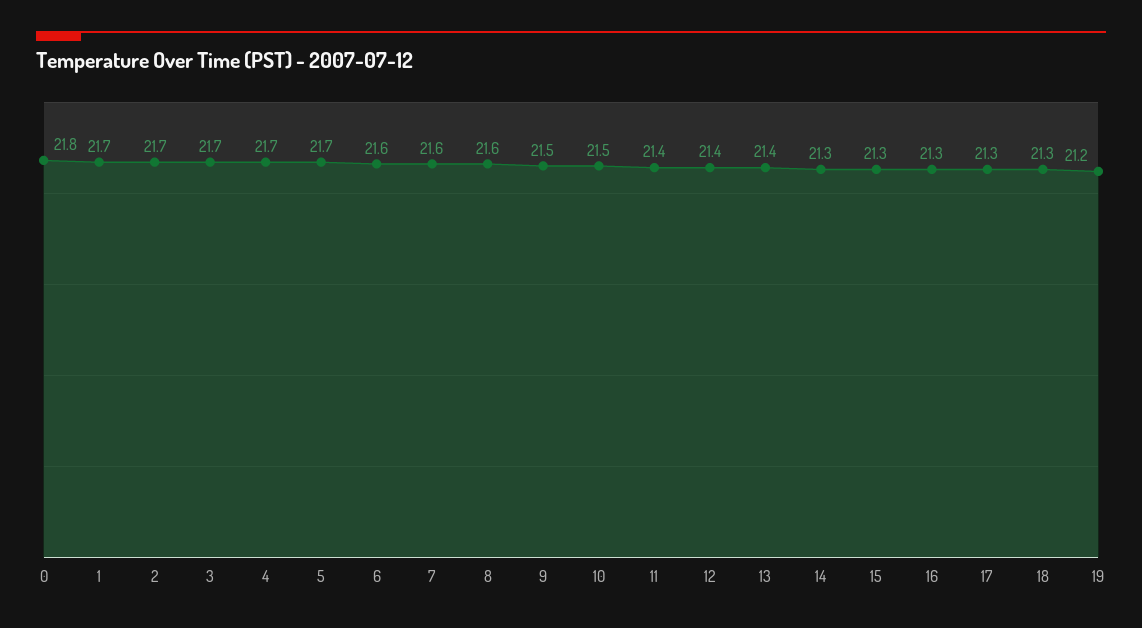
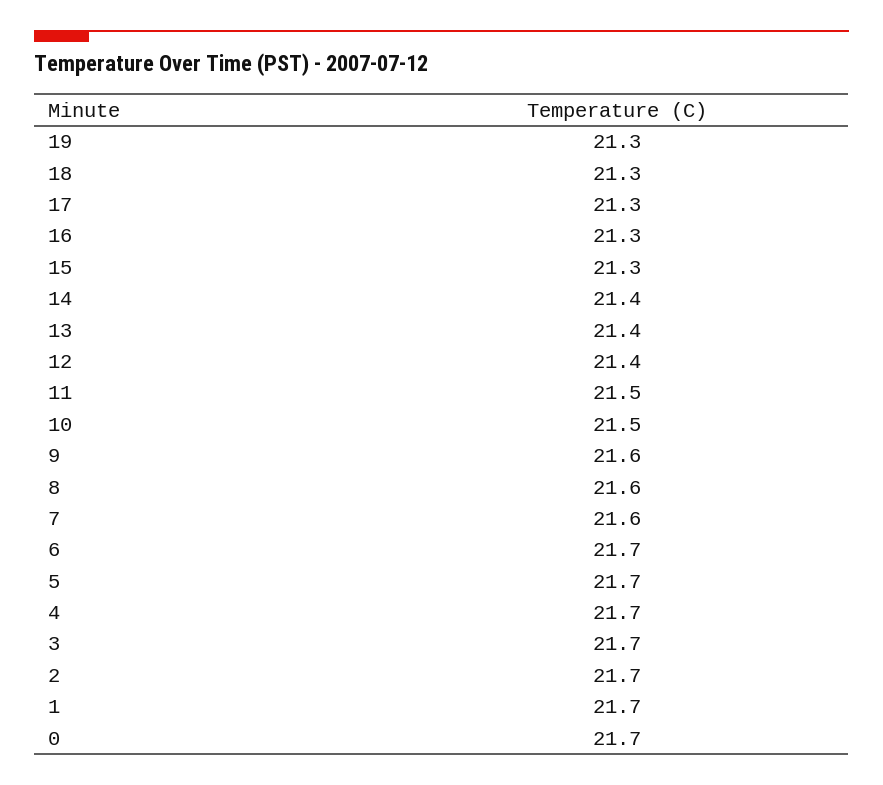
  {
-   "0": 21.8,
+   "0": 21.7,
    "1": 21.7,
    "2": 21.7,
    "3": 21.7,
    "4": 21.7,
    "5": 21.7,
-   "6": 21.6,
+   "6": 21.7,
    "7": 21.6,
    "8": 21.6,
-   "9": 21.5,
+   "9": 21.6,
    "10": 21.5,
-   "11": 21.4,
+   "11": 21.5,
    "12": 21.4,
    "13": 21.4,
-   "14": 21.3,
+   "14": 21.4,
    "15": 21.3,
    "16": 21.3,
    "17": 21.3,
    "18": 21.3,
-   "19": 21.2
+   "19": 21.3
  }

